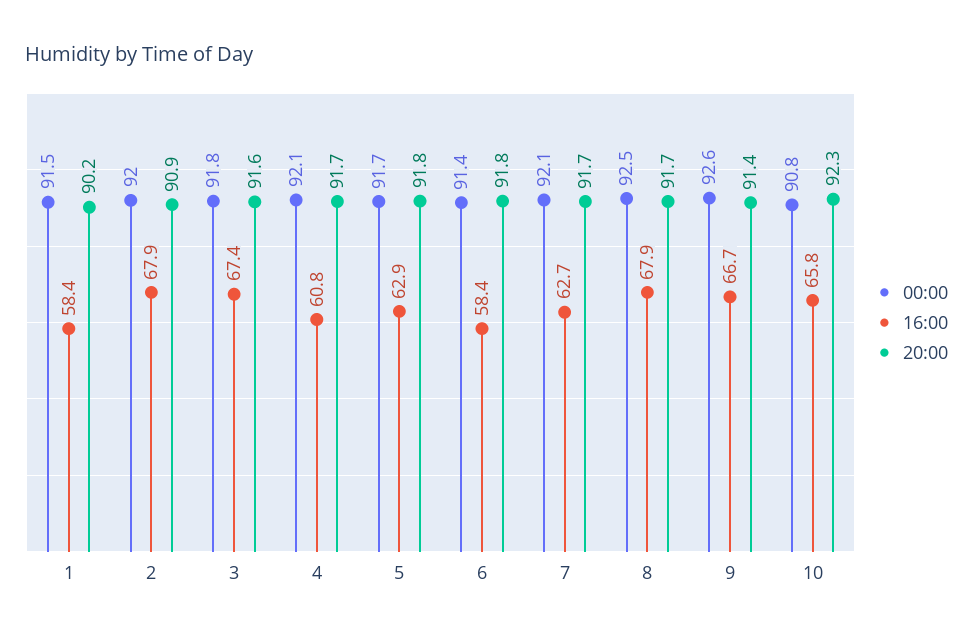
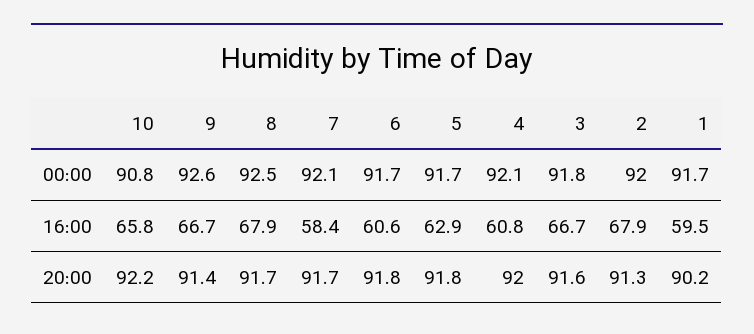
  {
    "00:00": {
-     "1": 91.5,
+     "1": 91.7,
      "2": 92,
      "3": 91.8,
      "4": 92.1,
      "5": 91.7,
-     "6": 91.4,
+     "6": 91.7,
      "7": 92.1,
      "8": 92.5,
      "9": 92.6,
      "10": 90.8
    },
    "16:00": {
-     "1": 58.4,
+     "1": 59.5,
      "2": 67.9,
-     "3": 67.4,
+     "3": 66.7,
      "4": 60.8,
      "5": 62.9,
-     "6": 58.4,
+     "6": 60.6,
-     "7": 62.7,
+     "7": 58.4,
      "8": 67.9,
      "9": 66.7,
      "10": 65.8
    },
    "20:00": {
      "1": 90.2,
-     "2": 90.9,
+     "2": 91.3,
      "3": 91.6,
-     "4": 91.7,
+     "4": 92,
      "5": 91.8,
      "6": 91.8,
      "7": 91.7,
      "8": 91.7,
      "9": 91.4,
-     "10": 92.3
+     "10": 92.2
    }
  }

